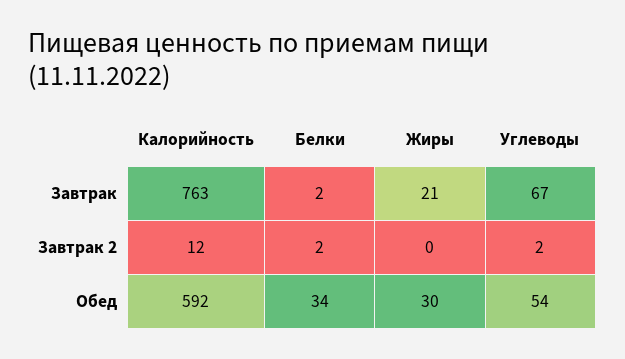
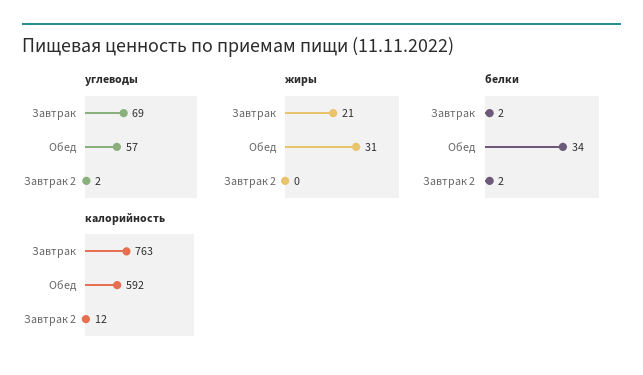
  {
    "Калорийность": {
      "Завтрак": 763,
      "Завтрак 2": 12,
      "Обед": 592
    },
    "Белки": {
      "Завтрак": 2,
      "Завтрак 2": 2,
      "Обед": 34
    },
    "Жиры": {
      "Завтрак": 21,
      "Завтрак 2": 0,
-     "Обед": 30
+     "Обед": 31
    },
    "Углеводы": {
-     "Завтрак": 67,
+     "Завтрак": 69,
      "Завтрак 2": 2,
-     "Обед": 54
+     "Обед": 57
    }
  }

